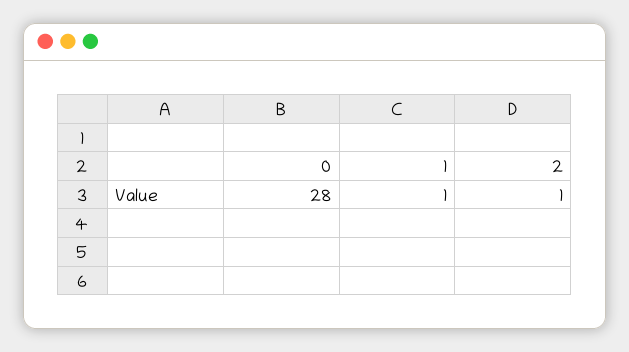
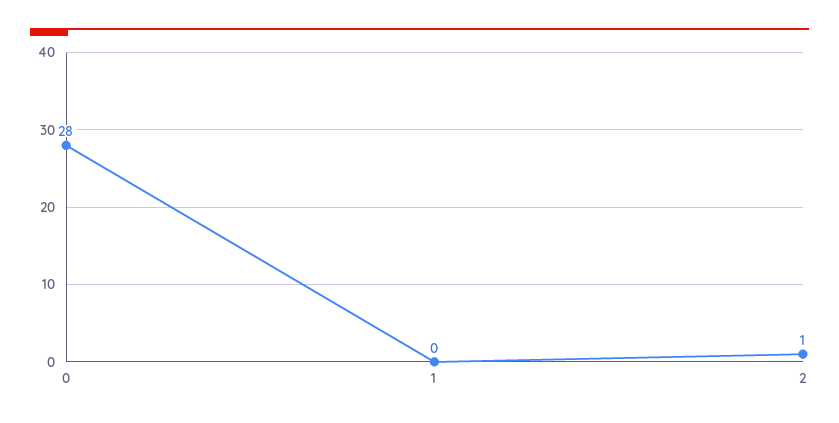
  {
    "0": 28,
-   "1": 1,
+   "1": 0,
    "2": 1
  }

